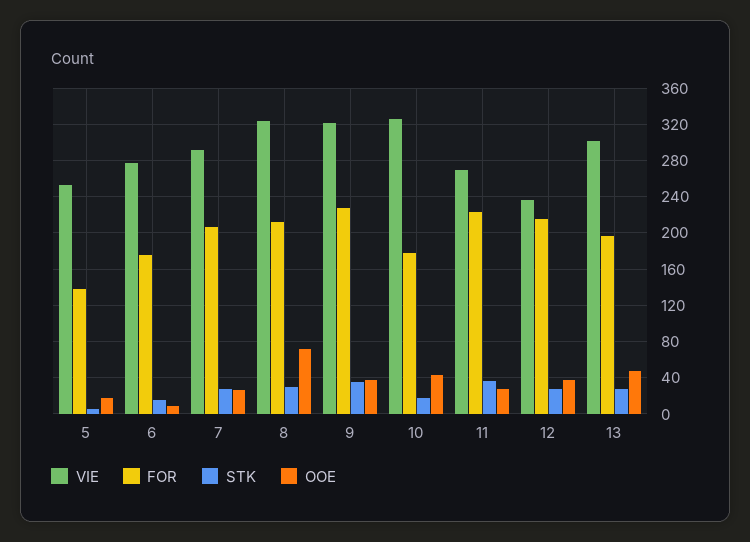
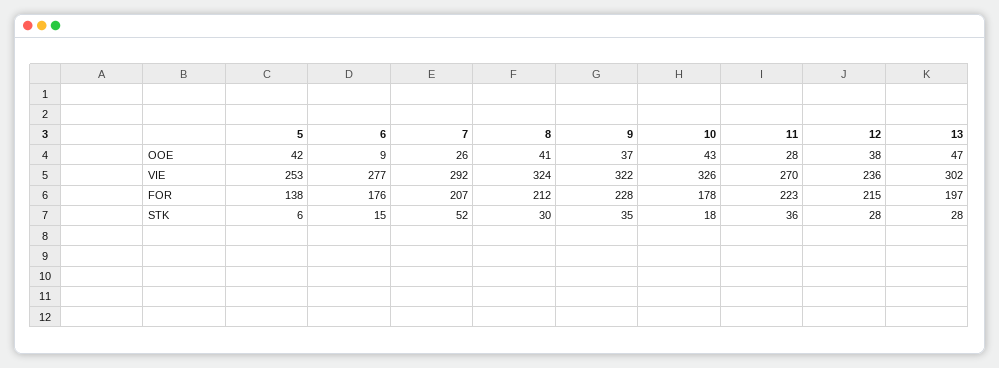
  {
    "VIE": {
      "5": 253,
      "6": 277,
      "7": 292,
      "8": 324,
      "9": 322,
      "10": 326,
      "11": 270,
      "12": 236,
      "13": 302
    },
    "FOR": {
      "5": 138,
      "6": 176,
      "7": 207,
      "8": 212,
      "9": 228,
      "10": 178,
      "11": 223,
      "12": 215,
      "13": 197
    },
    "STK": {
      "5": 6,
      "6": 15,
-     "7": 30,
+     "7": 52,
      "8": 30,
      "9": 35,
      "10": 18,
      "11": 36,
      "12": 28,
      "13": 28
    },
    "OOE": {
-     "5": 20,
+     "5": 42,
      "6": 9,
      "7": 26,
-     "8": 70,
+     "8": 41,
      "9": 37,
      "10": 43,
      "11": 28,
      "12": 38,
      "13": 47
    }
  }

